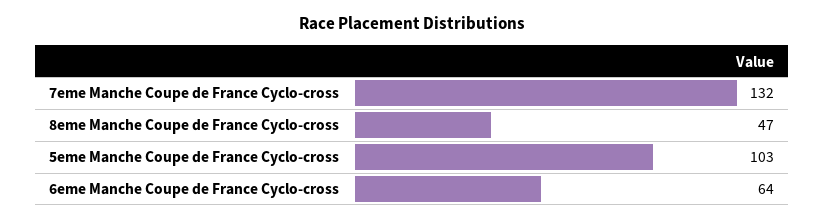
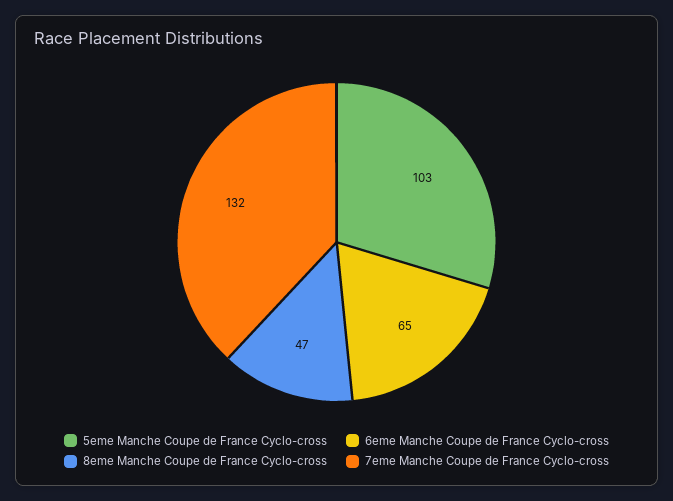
  {
    "7eme Manche Coupe de France Cyclo-cross": 132,
    "8eme Manche Coupe de France Cyclo-cross": 47,
    "5eme Manche Coupe de France Cyclo-cross": 103,
-   "6eme Manche Coupe de France Cyclo-cross": 64
+   "6eme Manche Coupe de France Cyclo-cross": 65
  }

